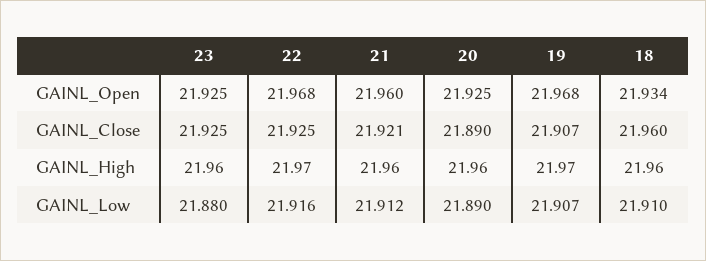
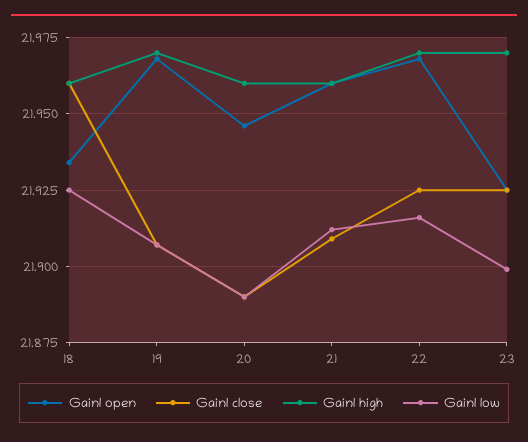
  {
    "GAINL_Open": {
      "23": 21.925,
      "22": 21.968,
      "21": 21.96,
-     "20": 21.925,
+     "20": 21.945,
      "19": 21.968,
      "18": 21.934
    },
    "GAINL_Close": {
      "23": 21.925,
      "22": 21.925,
-     "21": 21.921,
+     "21": 21.91,
      "20": 21.89,
      "19": 21.907,
      "18": 21.96
    },
    "GAINL_High": {
-     "23": 21.96,
+     "23": 21.97,
      "22": 21.97,
      "21": 21.96,
      "20": 21.96,
      "19": 21.97,
      "18": 21.96
    },
    "GAINL_Low": {
-     "23": 21.88,
+     "23": 21.9,
      "22": 21.916,
      "21": 21.912,
      "20": 21.89,
      "19": 21.907,
-     "18": 21.91
+     "18": 21.925
    }
  }

